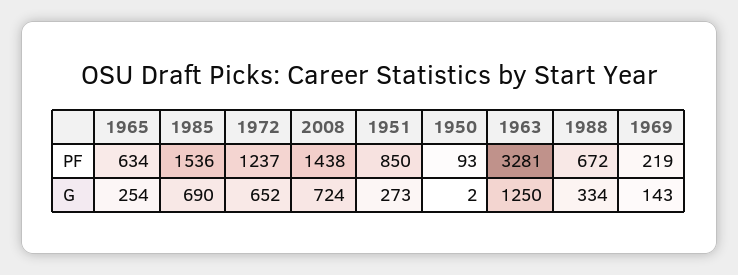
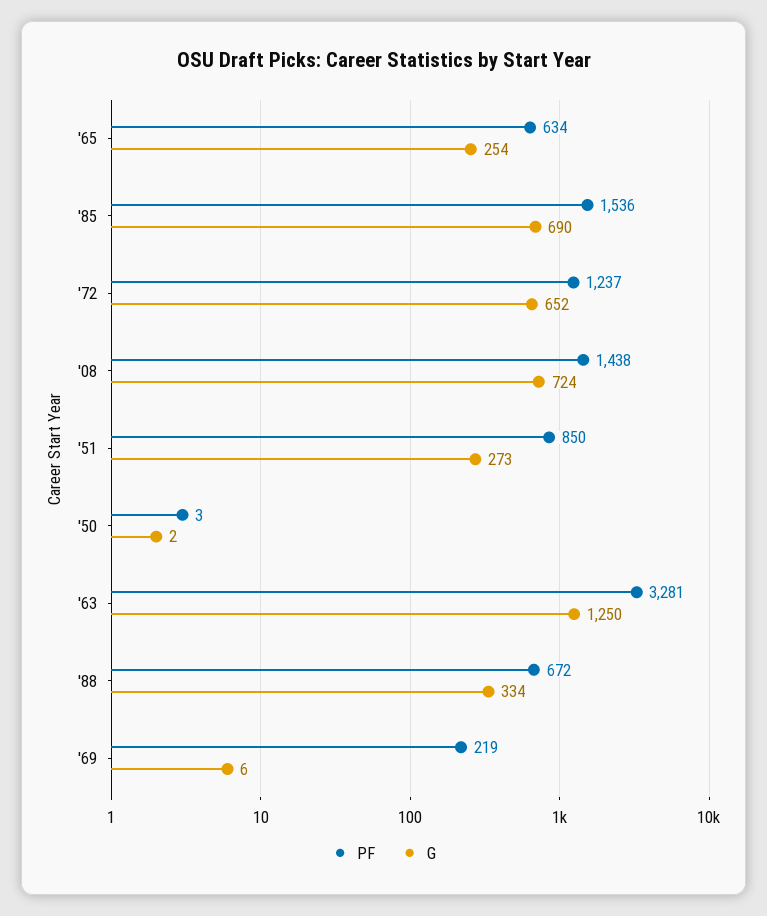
  {
    "PF": {
      "1965": 634,
      "1985": 1536,
      "1972": 1237,
      "2008": 1438,
      "1951": 850,
-     "1950": 93,
+     "1950": 3,
      "1963": 3281,
      "1988": 672,
      "1969": 219
    },
    "G": {
      "1965": 254,
      "1985": 690,
      "1972": 652,
      "2008": 724,
      "1951": 273,
      "1950": 2,
      "1963": 1250,
      "1988": 334,
-     "1969": 143
+     "1969": 6
    }
  }

